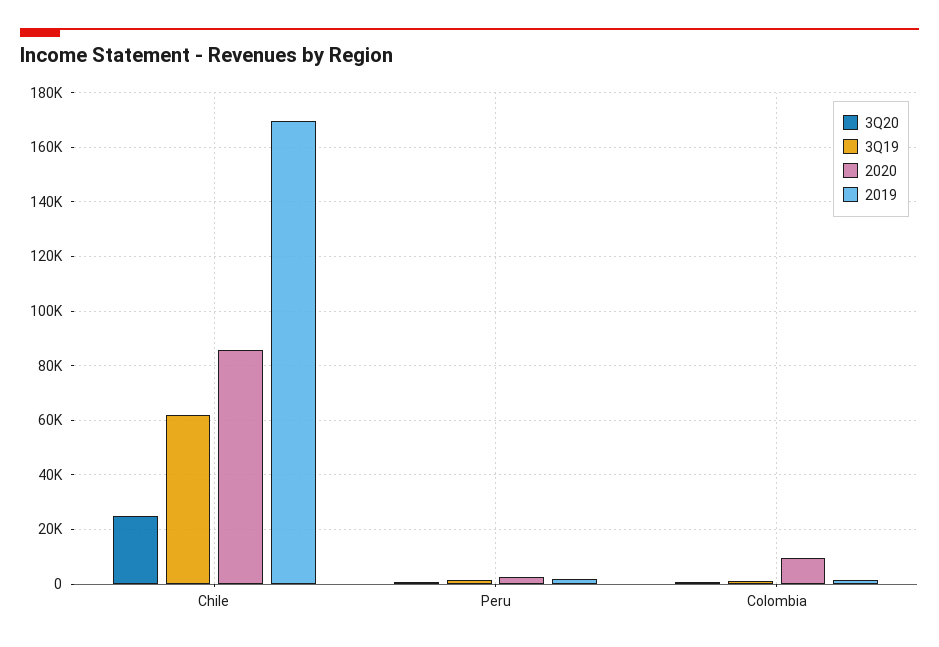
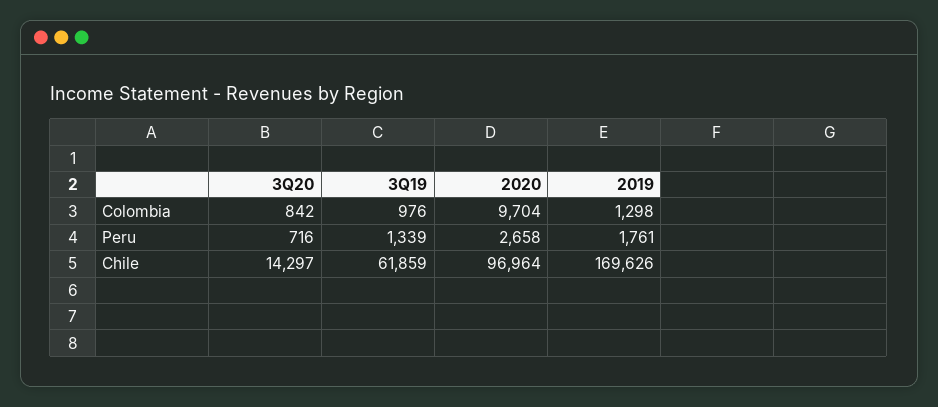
  {
    "3Q20": {
-     "Chile": 25000,
+     "Chile": 14297,
      "Peru": 716,
      "Colombia": 842
    },
    "3Q19": {
      "Chile": 61859,
      "Peru": 1339,
      "Colombia": 976
    },
    "2020": {
-     "Chile": 85000,
+     "Chile": 96964,
      "Peru": 2658,
      "Colombia": 9704
    },
    "2019": {
      "Chile": 169626,
      "Peru": 1761,
      "Colombia": 1298
    }
  }

